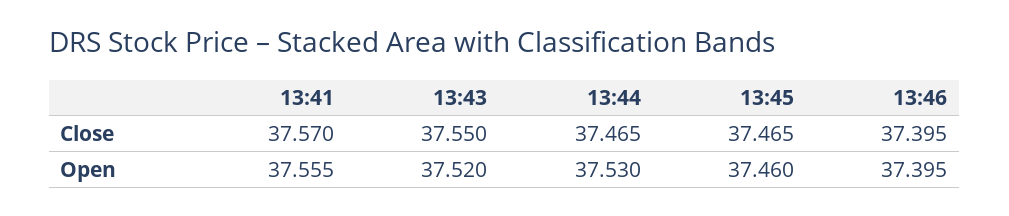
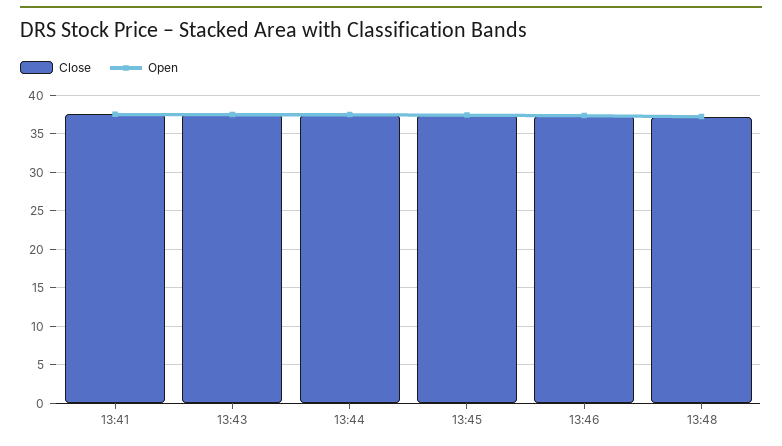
  {
    "Close": {
      "13:41": 37.57,
      "13:43": 37.55,
      "13:44": 37.465,
      "13:45": 37.465,
-     "13:46": 37.395
+     "13:46": 37.395,
+     "13:48": 37
    },
    "Open": {
      "13:41": 37.555,
      "13:43": 37.52,
      "13:44": 37.53,
      "13:45": 37.46,
-     "13:46": 37.395
+     "13:46": 37.395,
+     "13:48": 37
    }
  }

